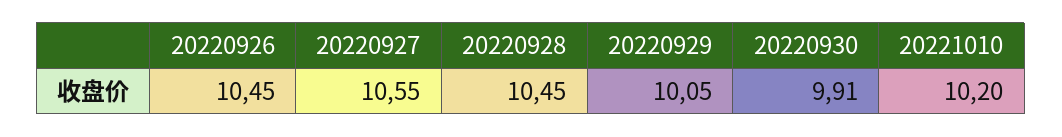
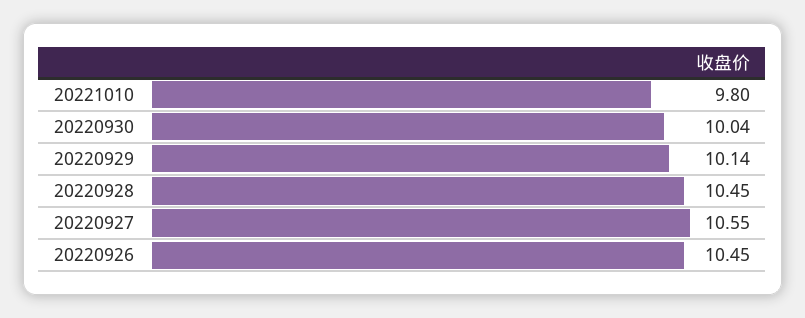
  {
    "20220926": 10.45,
    "20220927": 10.55,
    "20220928": 10.45,
-   "20220929": 10.05,
+   "20220929": 10.14,
-   "20220930": 9.91,
+   "20220930": 10.04,
-   "20221010": 10.2
+   "20221010": 9.8
  }

